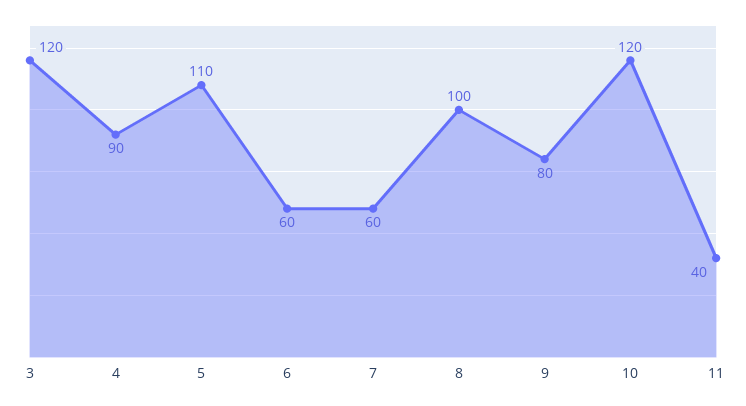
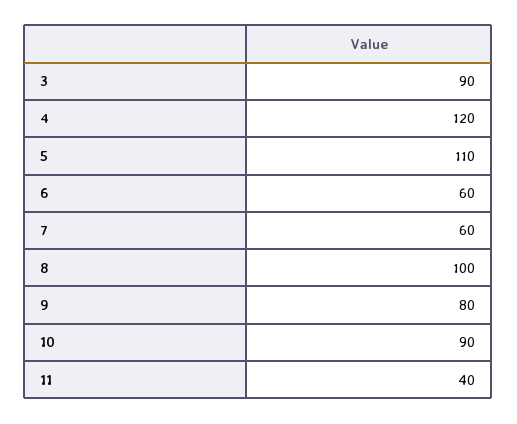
  {
-   "3": 120,
+   "3": 90,
-   "4": 90,
+   "4": 120,
    "5": 110,
    "6": 60,
    "7": 60,
    "8": 100,
    "9": 80,
-   "10": 120,
+   "10": 90,
    "11": 40
  }

